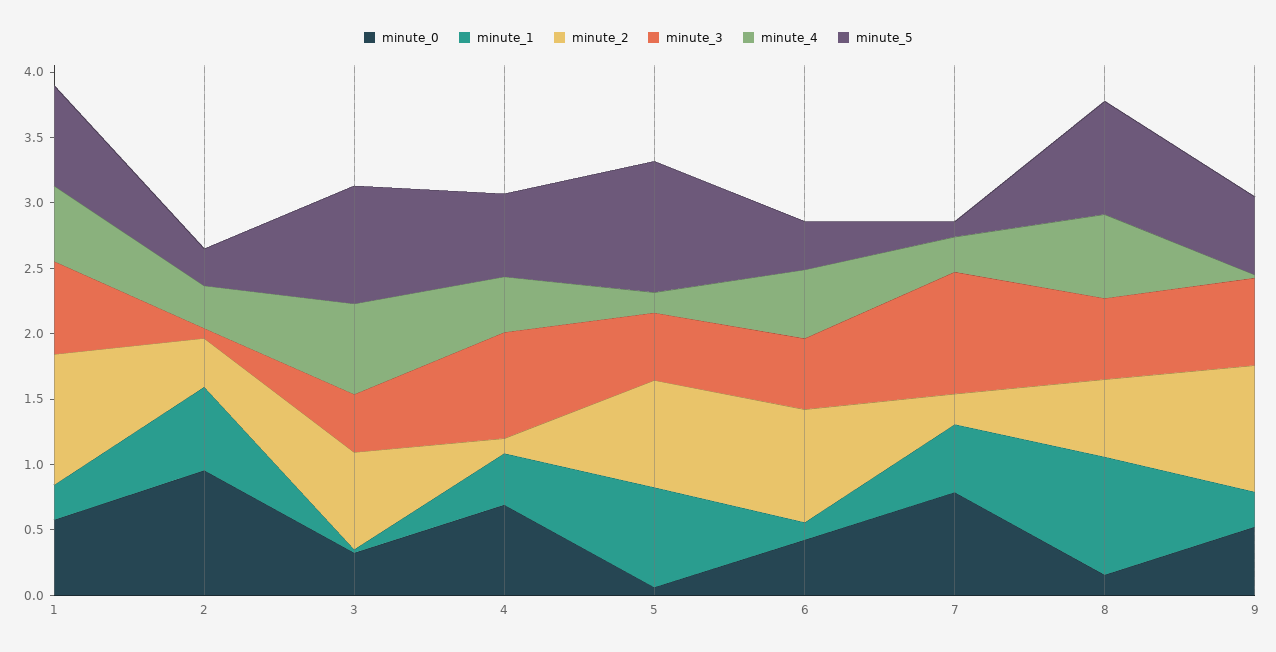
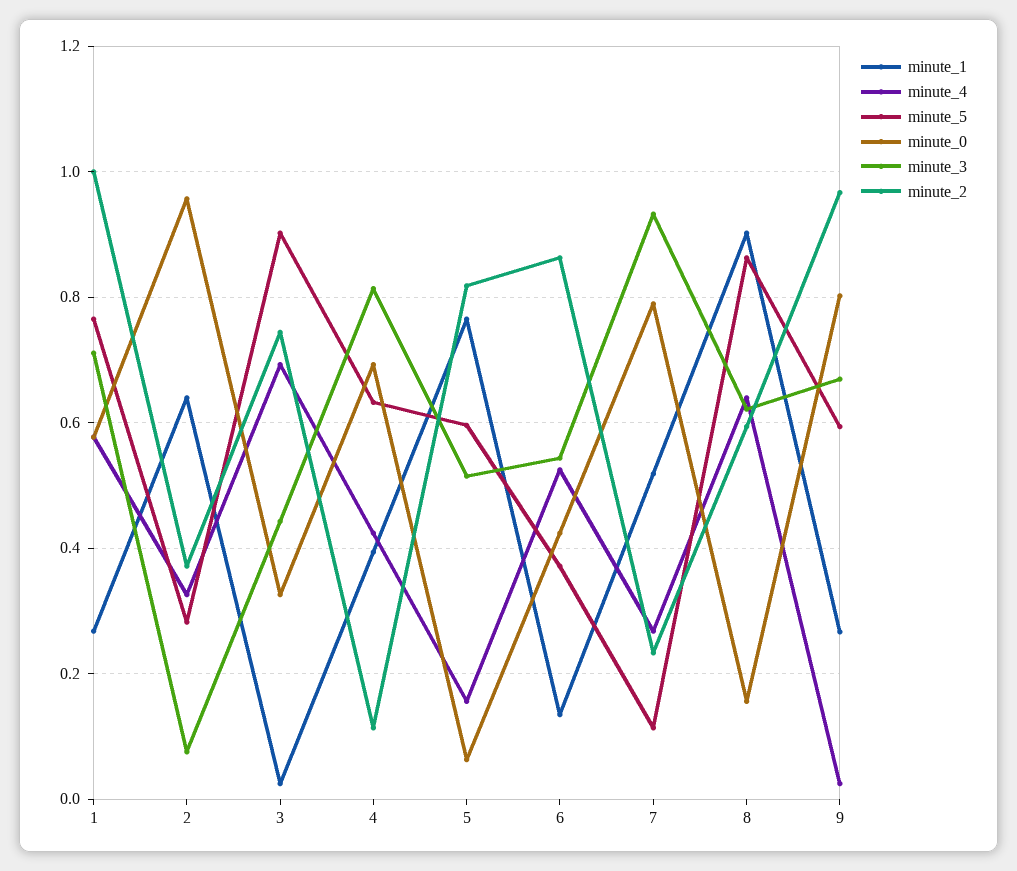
  {
    "minute_0": {
      "1": 0.58,
      "2": 0.96,
      "3": 0.32,
      "4": 0.7,
      "5": 0.06,
      "6": 0.42,
      "7": 0.78,
      "8": 0.16,
-     "9": 0.5
+     "9": 0.8
    },
    "minute_1": {
      "1": 0.26,
      "2": 0.64,
      "3": 0.02,
      "4": 0.4,
      "5": 0.76,
      "6": 0.14,
      "7": 0.52,
      "8": 0.9,
      "9": 0.26
    },
    "minute_2": {
      "1": 1,
      "2": 0.38,
      "3": 0.74,
      "4": 0.12,
      "5": 0.82,
      "6": 0.86,
      "7": 0.24,
      "8": 0.6,
      "9": 0.96
    },
    "minute_3": {
      "1": 0.72,
      "2": 0.08,
      "3": 0.44,
      "4": 0.82,
      "5": 0.52,
      "6": 0.54,
      "7": 0.94,
      "8": 0.62,
      "9": 0.66
    },
    "minute_4": {
      "1": 0.58,
      "2": 0.32,
      "3": 0.7,
      "4": 0.42,
      "5": 0.16,
      "6": 0.52,
      "7": 0.26,
      "8": 0.64,
      "9": 0.02
    },
    "minute_5": {
      "1": 0.76,
      "2": 0.28,
      "3": 0.9,
      "4": 0.64,
-     "5": 1,
+     "5": 0.6,
      "6": 0.38,
      "7": 0.12,
      "8": 0.86,
      "9": 0.6
    }
  }

